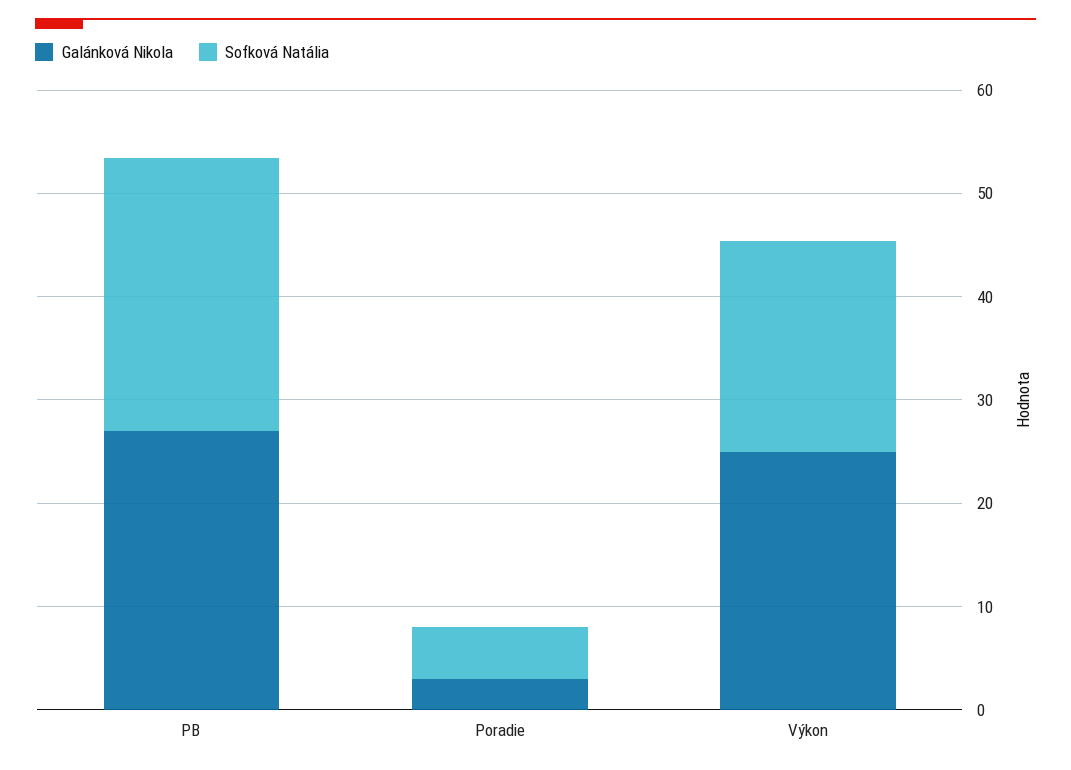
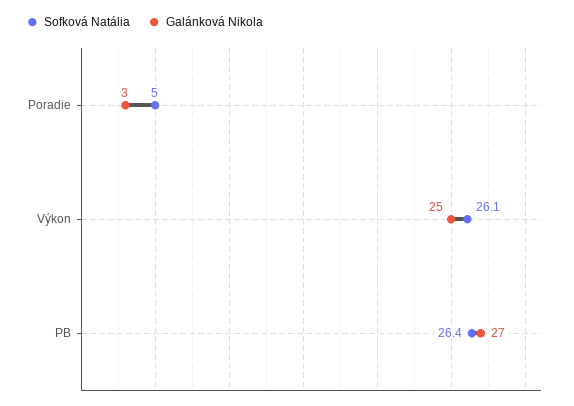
  {
    "Galánková Nikola": {
      "PB": 27,
      "Poradie": 3,
      "Výkon": 25
    },
    "Sofková Natália": {
      "PB": 26.4,
      "Poradie": 5,
-     "Výkon": 20
+     "Výkon": 26.1
    }
  }

